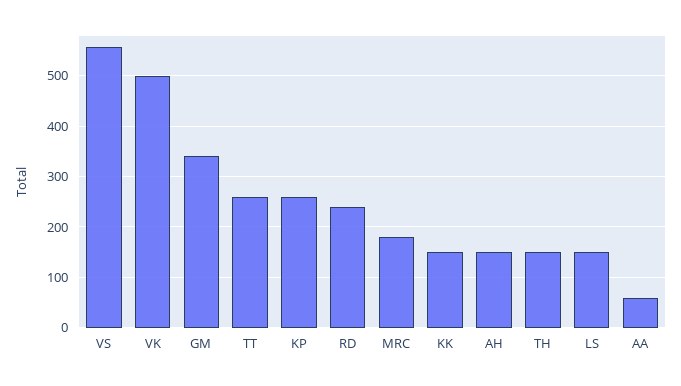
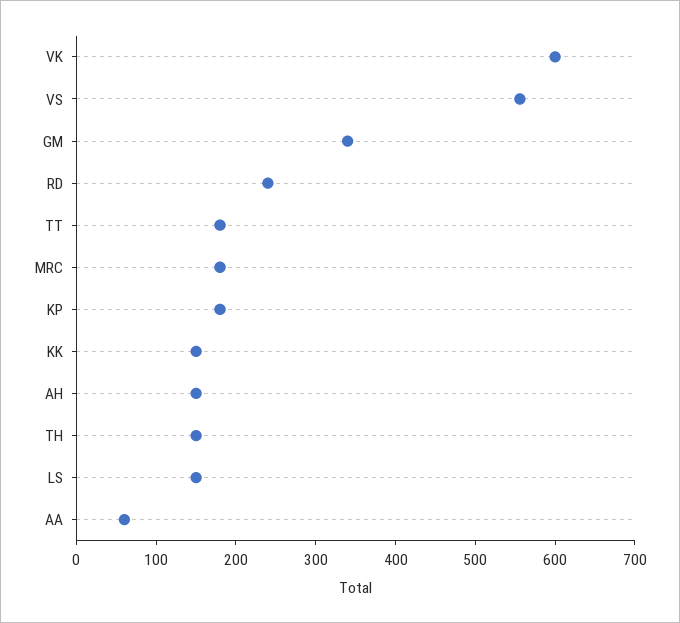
  {
    "VS": 560,
-   "VK": 500,
+   "VK": 600,
    "GM": 340,
-   "TT": 260,
+   "TT": 180,
-   "KP": 260,
+   "KP": 180,
    "RD": 240,
    "MRC": 180,
    "KK": 160,
    "AH": 160,
    "TH": 160,
    "LS": 160,
    "AA": 60
  }

